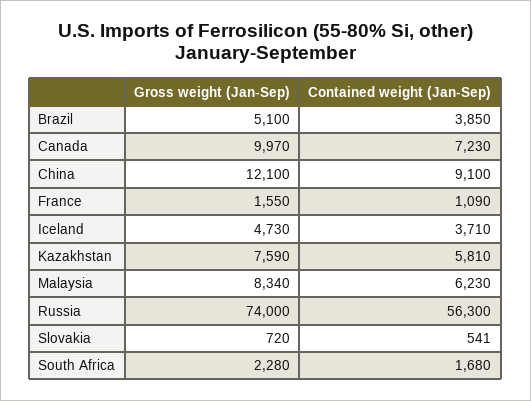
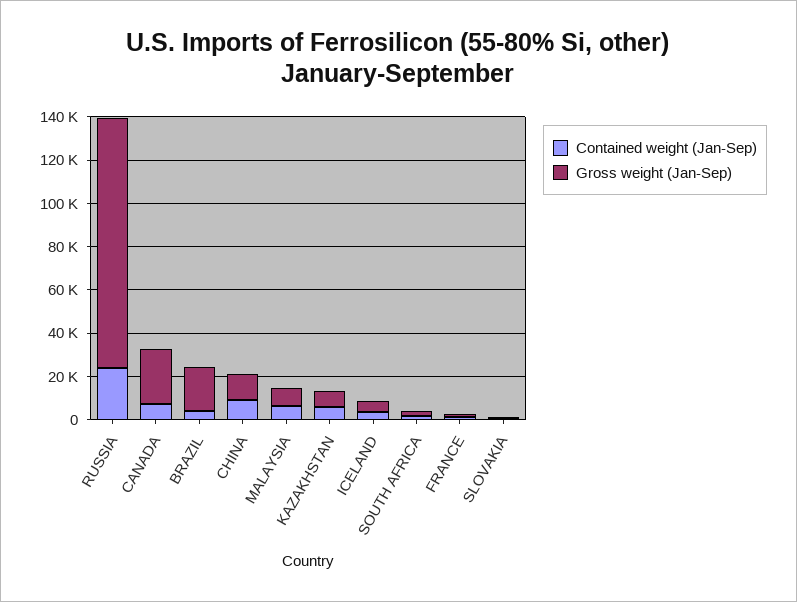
  {
    "Gross weight (Jan-Sep)": {
-     "Brazil": 5100,
+     "Brazil": 20000,
-     "Canada": 9970,
+     "Canada": 25000,
      "China": 12100,
      "France": 1550,
      "Iceland": 4730,
      "Kazakhstan": 7590,
      "Malaysia": 8340,
-     "Russia": 74000,
+     "Russia": 115000,
      "Slovakia": 720,
      "South Africa": 2280
    },
    "Contained weight (Jan-Sep)": {
      "Brazil": 3850,
      "Canada": 7230,
      "China": 9100,
      "France": 1090,
      "Iceland": 3710,
      "Kazakhstan": 5810,
      "Malaysia": 6230,
-     "Russia": 56300,
+     "Russia": 25000,
      "Slovakia": 541,
      "South Africa": 1680
    }
  }

